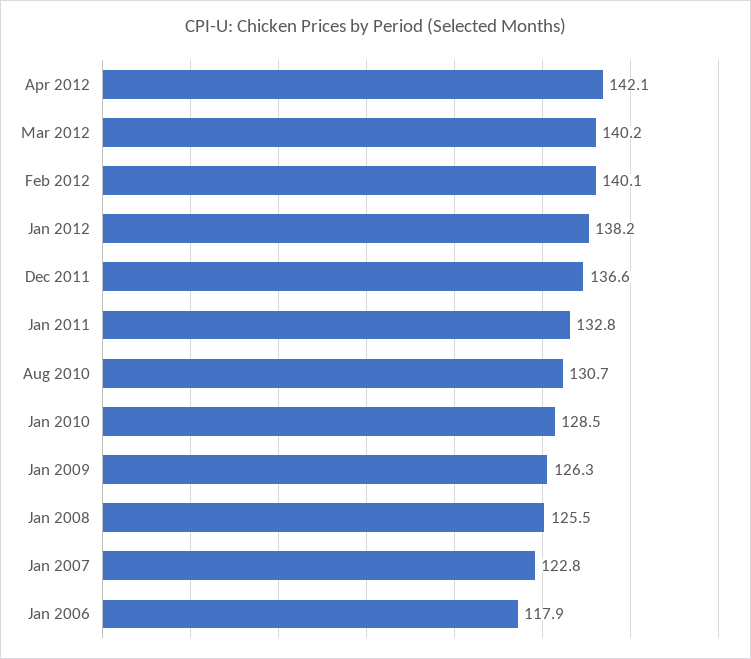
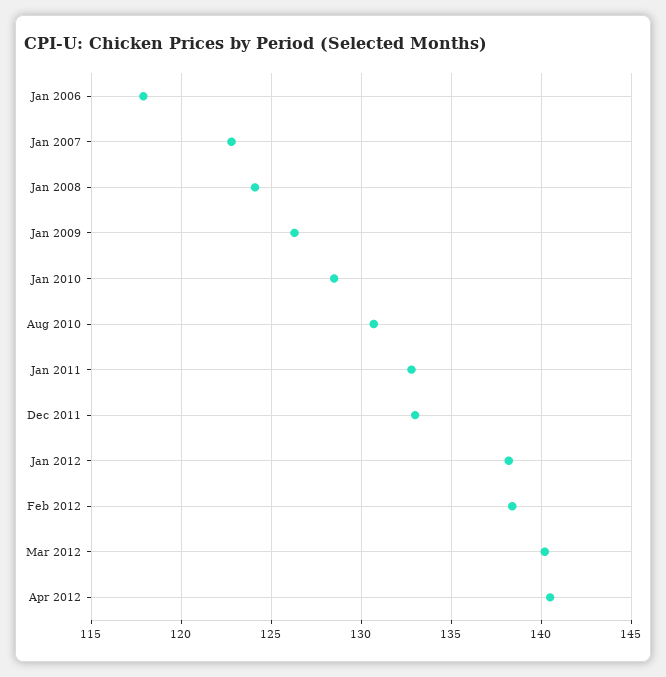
  {
-   "Apr 2012": 142.1,
+   "Apr 2012": 140.5,
    "Mar 2012": 140.2,
-   "Feb 2012": 140.1,
+   "Feb 2012": 138.5,
    "Jan 2012": 138.2,
-   "Dec 2011": 136.6,
+   "Dec 2011": 133,
    "Jan 2011": 132.8,
    "Aug 2010": 130.7,
    "Jan 2010": 128.5,
    "Jan 2009": 126.3,
-   "Jan 2008": 125.5,
+   "Jan 2008": 124,
    "Jan 2007": 122.8,
    "Jan 2006": 117.9
  }

